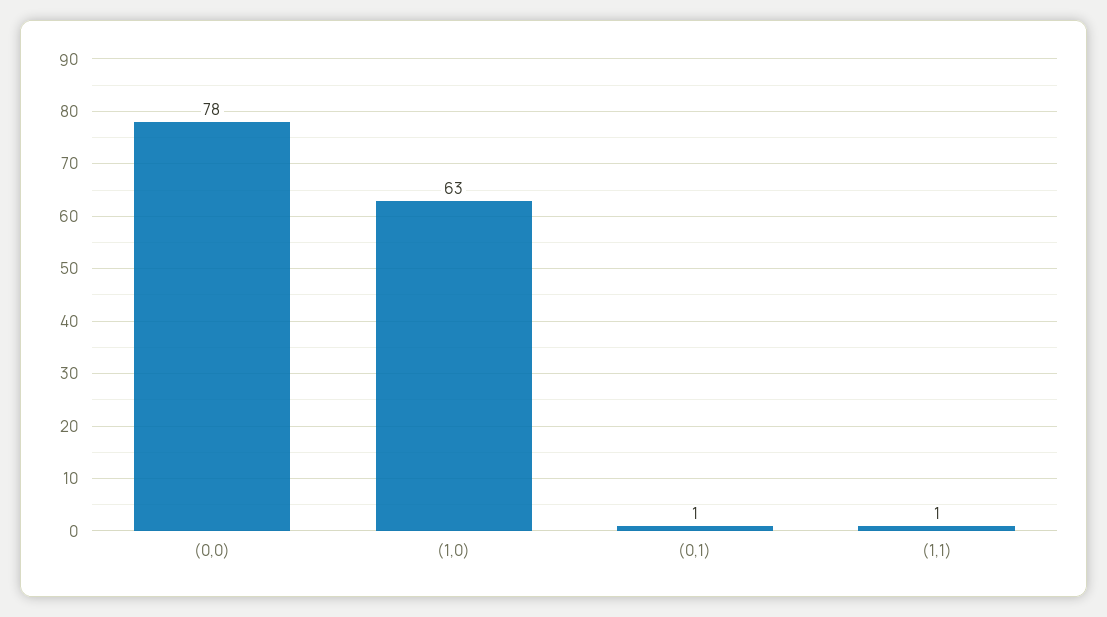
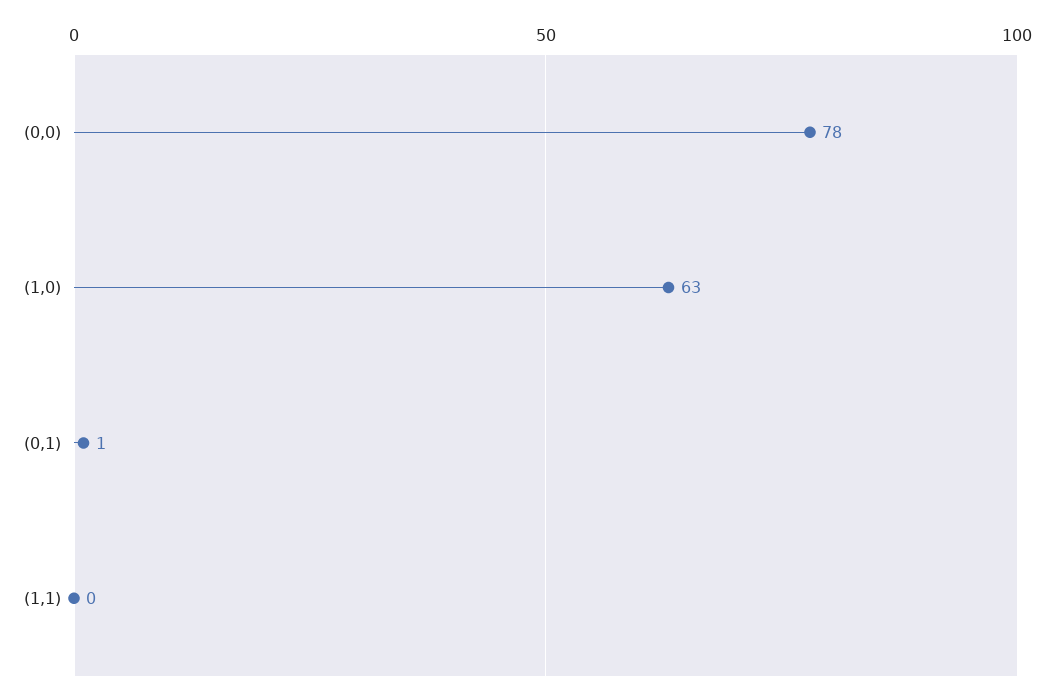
  {
    "(0,0)": 78,
    "(1,0)": 63,
    "(0,1)": 1,
-   "(1,1)": 1
+   "(1,1)": 0
  }

